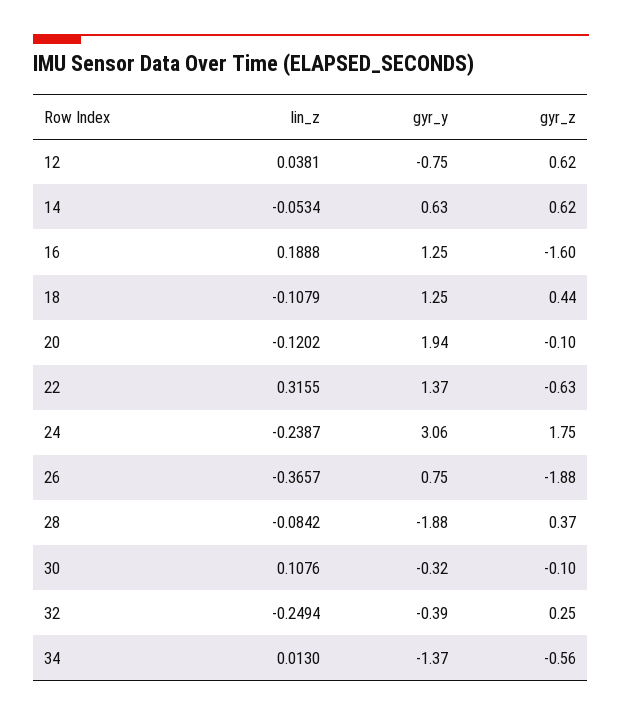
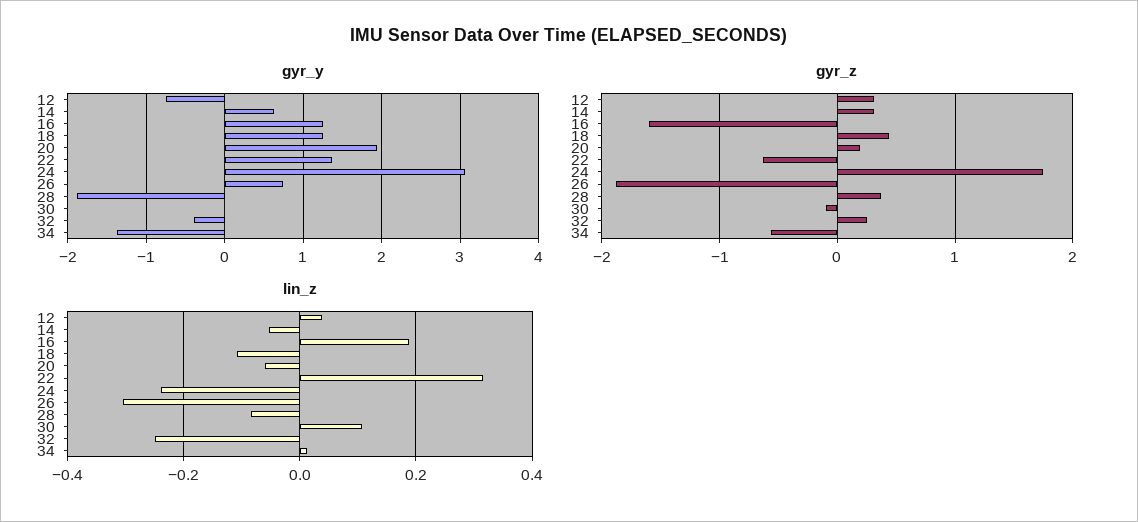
  {
    "lin_z": {
      "12": 0.0381,
      "14": -0.0534,
      "16": 0.1888,
      "18": -0.1079,
-     "20": -0.1202,
+     "20": -0.06,
      "22": 0.3155,
      "24": -0.2387,
-     "26": -0.3657,
+     "26": -0.3,
      "28": -0.0842,
      "30": 0.1076,
      "32": -0.2494,
      "34": 0.013
    },
    "gyr_y": {
      "12": -0.75,
      "14": 0.63,
      "16": 1.25,
      "18": 1.25,
      "20": 1.94,
      "22": 1.37,
      "24": 3.06,
      "26": 0.75,
      "28": -1.88,
-     "30": -0.32,
+     "30": 0,
      "32": -0.39,
      "34": -1.37
    },
    "gyr_z": {
-     "12": 0.62,
+     "12": 0.3,
-     "14": 0.62,
+     "14": 0.3,
      "16": -1.6,
      "18": 0.44,
-     "20": -0.1,
+     "20": 0.2,
      "22": -0.63,
      "24": 1.75,
      "26": -1.88,
      "28": 0.37,
      "30": -0.1,
      "32": 0.25,
      "34": -0.56
    }
  }

